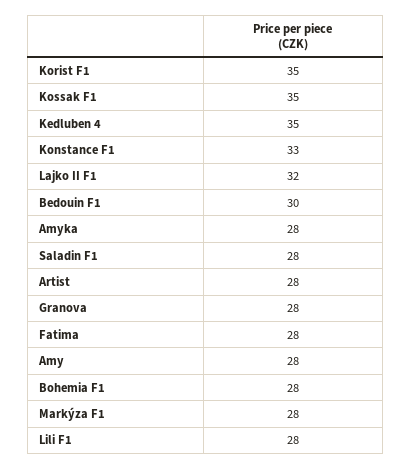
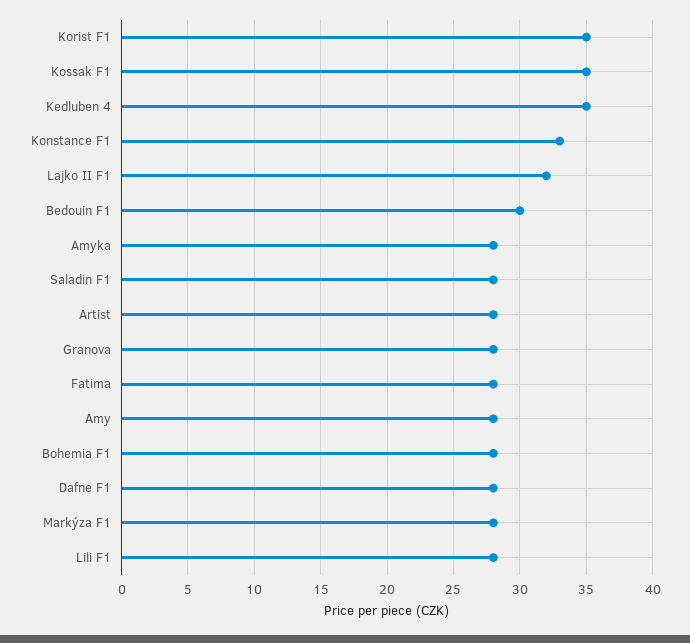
  {
    "Korist F1": 35,
    "Kossak F1": 35,
    "Kedluben 4": 35,
    "Konstance F1": 33,
    "Lajko II F1": 32,
    "Bedouin F1": 30,
    "Amyka": 28,
    "Saladin F1": 28,
    "Artist": 28,
    "Granova": 28,
    "Fatima": 28,
    "Amy": 28,
    "Bohemia F1": 28,
    "Markýza F1": 28,
-   "Lili F1": 28
+   "Lili F1": 28,
+   "Dafne F1": 28
  }

